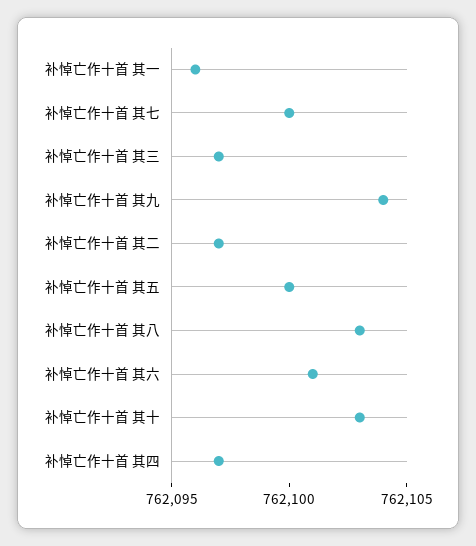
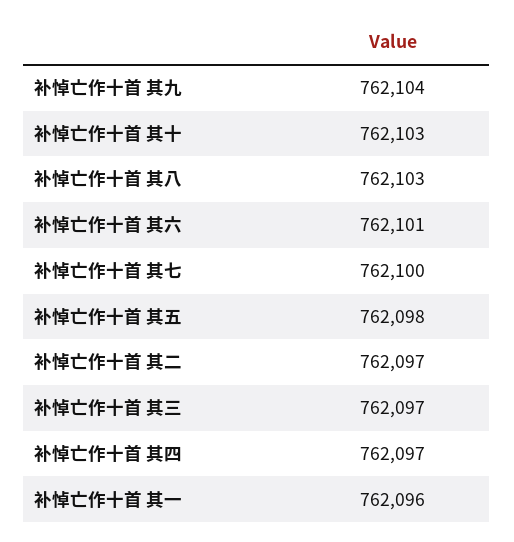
  {
    "补悼亡作十首 其一": 762096,
    "补悼亡作十首 其七": 762100,
    "补悼亡作十首 其三": 762097,
    "补悼亡作十首 其九": 762104,
    "补悼亡作十首 其二": 762097,
-   "补悼亡作十首 其五": 762100,
+   "补悼亡作十首 其五": 762098,
    "补悼亡作十首 其八": 762103,
    "补悼亡作十首 其六": 762101,
    "补悼亡作十首 其十": 762103,
    "补悼亡作十首 其四": 762097
  }

